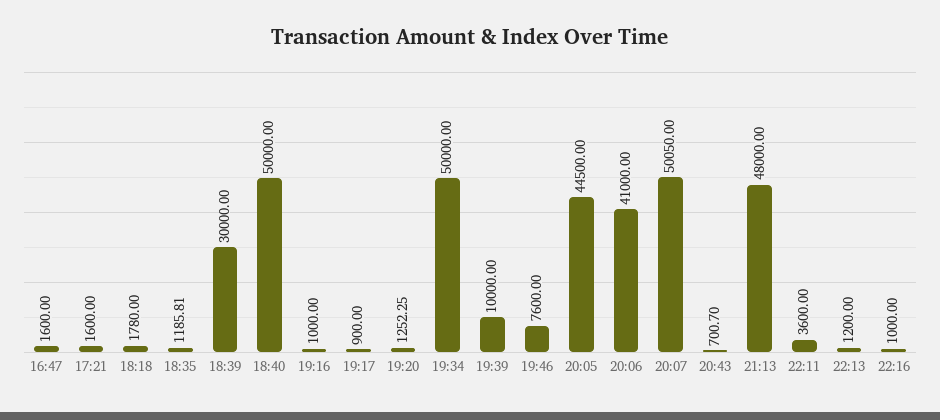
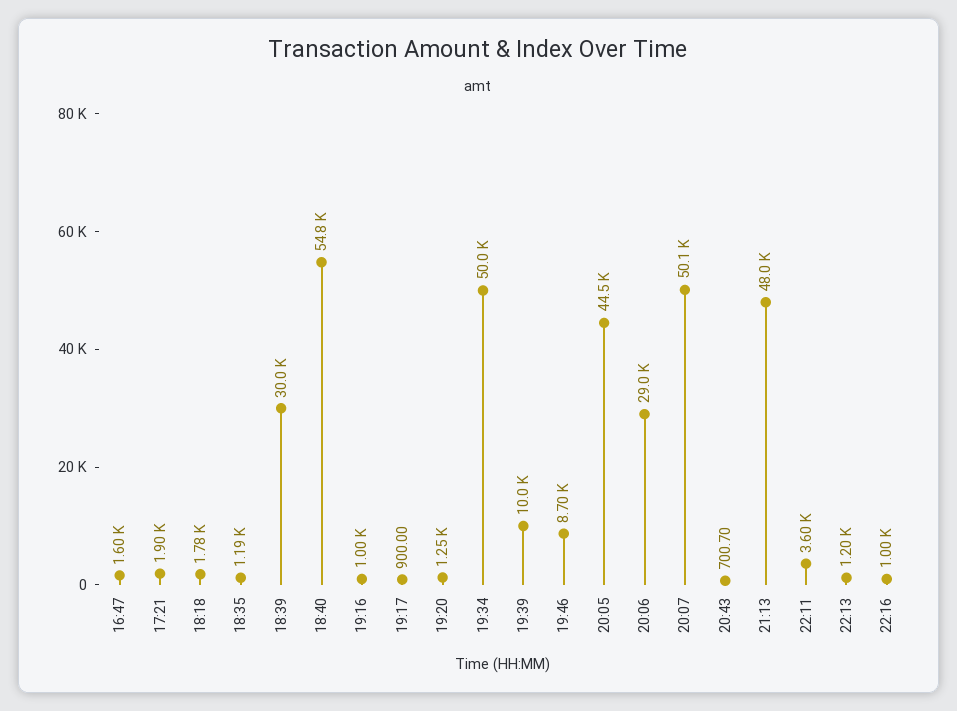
  {
    "16:47": 1600,
-   "17:21": 1600,
+   "17:21": 1900,
    "18:18": 1780,
    "18:35": 1185.81,
    "18:39": 30000,
-   "18:40": 50000,
+   "18:40": 54800,
    "19:16": 1000,
    "19:17": 900,
    "19:20": 1252.25,
    "19:34": 50000,
    "19:39": 10000,
-   "19:46": 7600,
+   "19:46": 8700,
    "20:05": 44500,
-   "20:06": 41000,
+   "20:06": 29000,
    "20:07": 50050,
    "20:43": 700.7,
    "21:13": 48000,
    "22:11": 3600,
    "22:13": 1200,
    "22:16": 1000
  }

